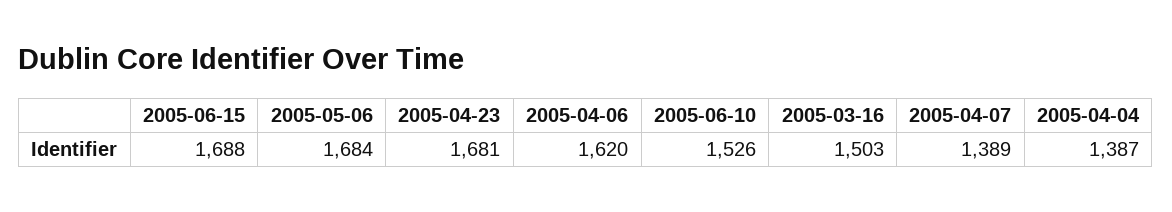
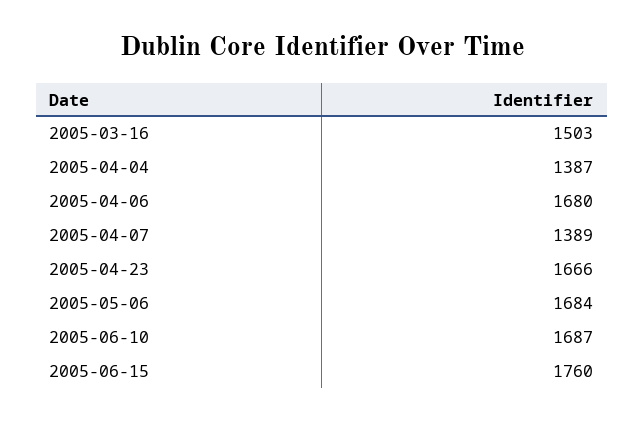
  {
-   "2005-06-15": 1688,
+   "2005-06-15": 1760,
    "2005-05-06": 1684,
-   "2005-04-23": 1681,
+   "2005-04-23": 1666,
-   "2005-04-06": 1620,
+   "2005-04-06": 1680,
-   "2005-06-10": 1526,
+   "2005-06-10": 1687,
    "2005-03-16": 1503,
    "2005-04-07": 1389,
    "2005-04-04": 1387
  }

